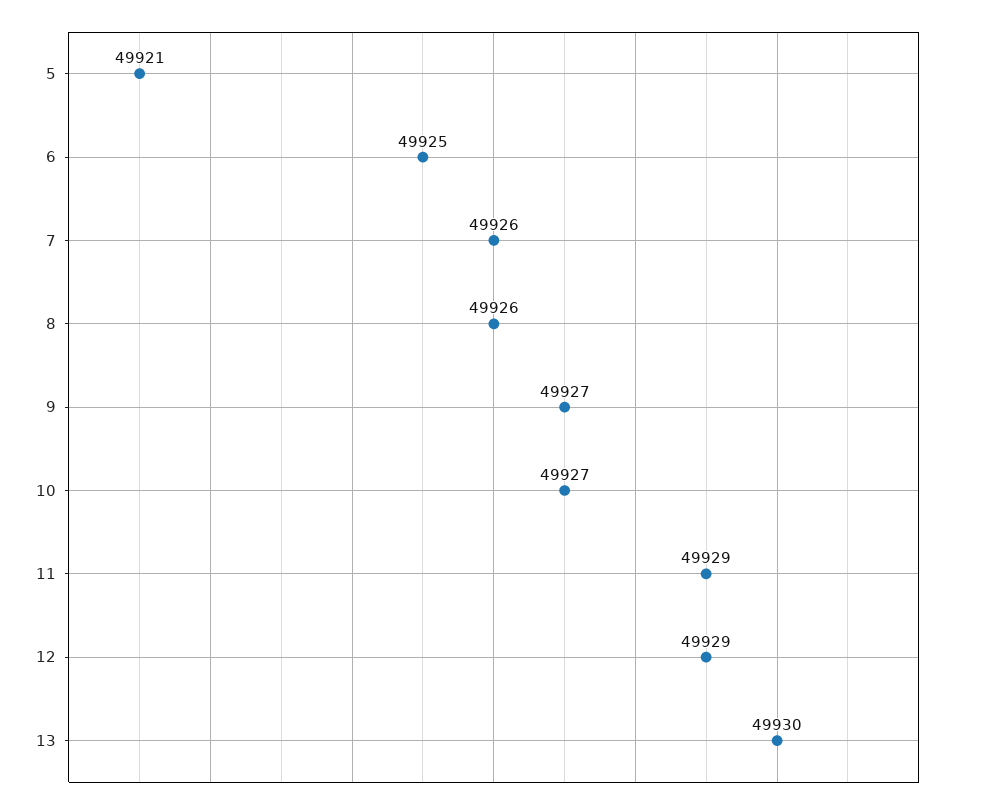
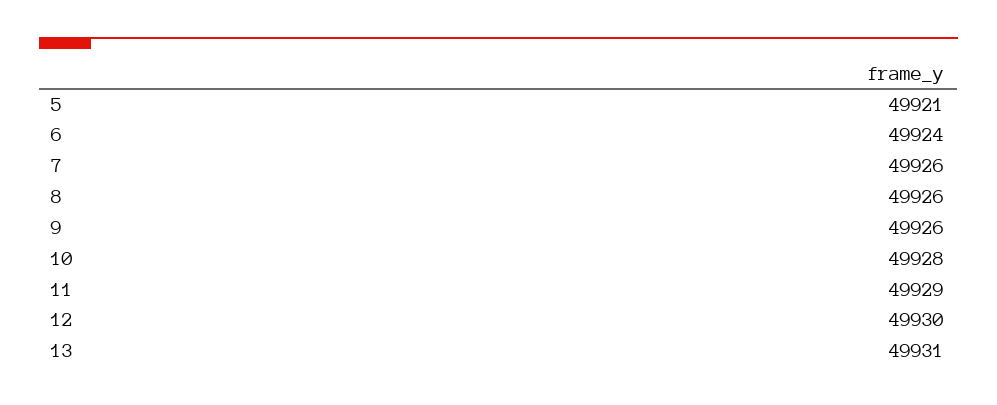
  {
    "5": 49921,
-   "6": 49925,
+   "6": 49924,
    "7": 49926,
    "8": 49926,
-   "9": 49927,
+   "9": 49926,
-   "10": 49927,
+   "10": 49928,
    "11": 49929,
-   "12": 49929,
+   "12": 49930,
-   "13": 49930
+   "13": 49931
  }

